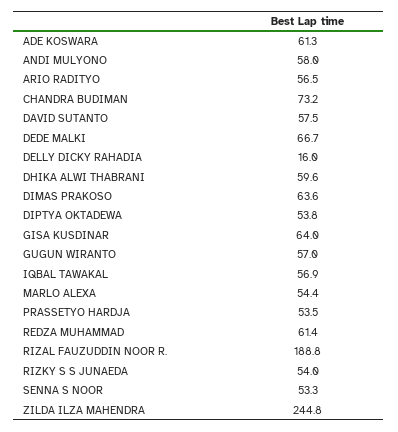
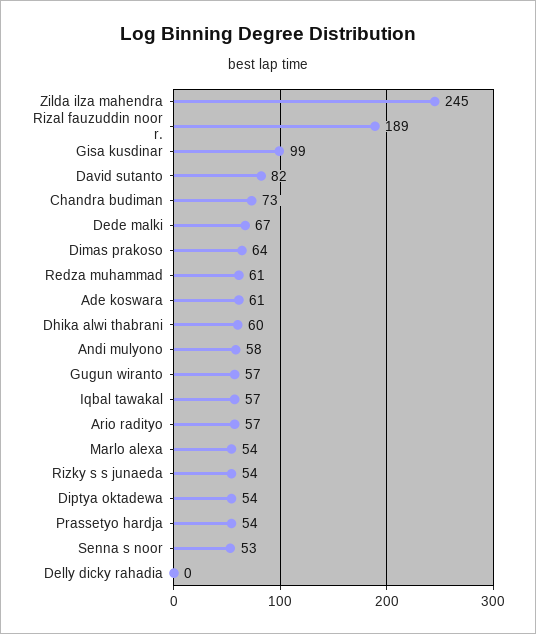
  {
    "ADE KOSWARA": 61.3,
    "ANDI MULYONO": 58,
    "ARIO RADITYO": 56.5,
    "CHANDRA BUDIMAN": 73.2,
-   "DAVID SUTANTO": 57.5,
+   "DAVID SUTANTO": 82,
    "DEDE MALKI": 66.7,
-   "DELLY DICKY RAHADIA": 16,
+   "DELLY DICKY RAHADIA": 0,
    "DHIKA ALWI THABRANI": 59.6,
    "DIMAS PRAKOSO": 63.6,
    "DIPTYA OKTADEWA": 53.8,
-   "GISA KUSDINAR": 64,
+   "GISA KUSDINAR": 99,
    "GUGUN WIRANTO": 57,
    "IQBAL TAWAKAL": 56.9,
    "MARLO ALEXA": 54.4,
    "PRASSETYO HARDJA": 53.5,
    "REDZA MUHAMMAD": 61.4,
    "RIZAL FAUZUDDIN NOOR R.": 188.8,
    "RIZKY S S JUNAEDA": 54,
    "SENNA S NOOR": 53.3,
    "ZILDA ILZA MAHENDRA": 244.8
  }

